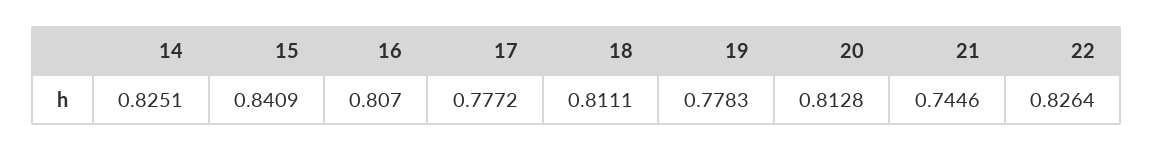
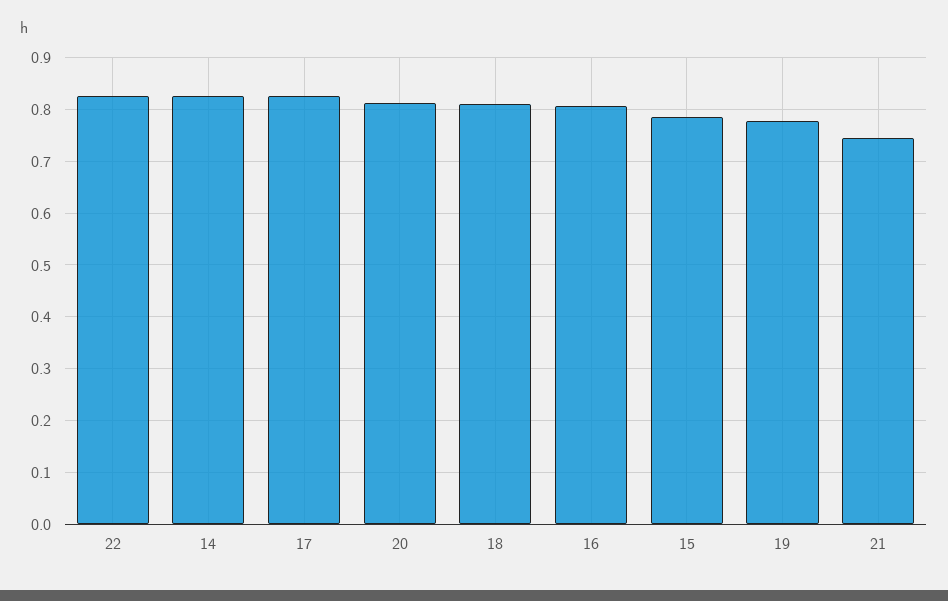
  {
    "14": 0.8251,
-   "15": 0.8409,
+   "15": 0.78,
    "16": 0.807,
-   "17": 0.7772,
+   "17": 0.82,
    "18": 0.8111,
    "19": 0.7783,
    "20": 0.8128,
    "21": 0.7446,
    "22": 0.8264
  }

